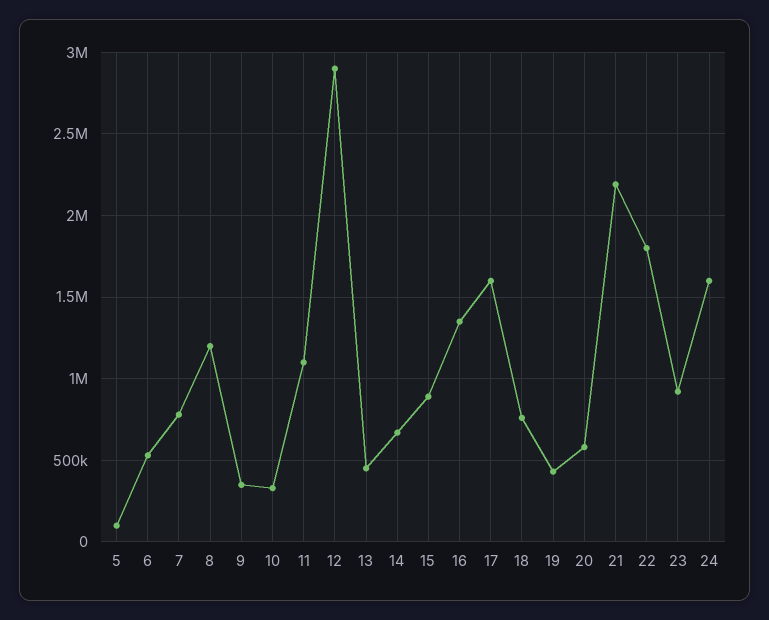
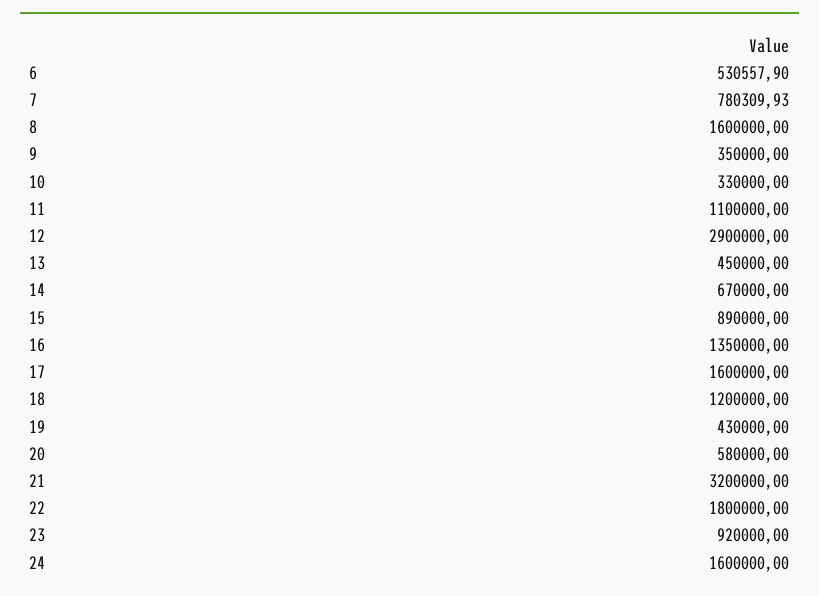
  {
-   "5": 100000,
    "6": 530557.9,
    "7": 780309.93,
-   "8": 1200000,
+   "8": 1600000,
    "9": 350000,
    "10": 330000,
    "11": 1100000,
    "12": 2900000,
    "13": 450000,
    "14": 670000,
    "15": 890000,
    "16": 1350000,
    "17": 1600000,
-   "18": 750000,
+   "18": 1200000,
    "19": 430000,
    "20": 580000,
-   "21": 2200000,
+   "21": 3200000,
    "22": 1800000,
    "23": 920000,
    "24": 1600000
  }

